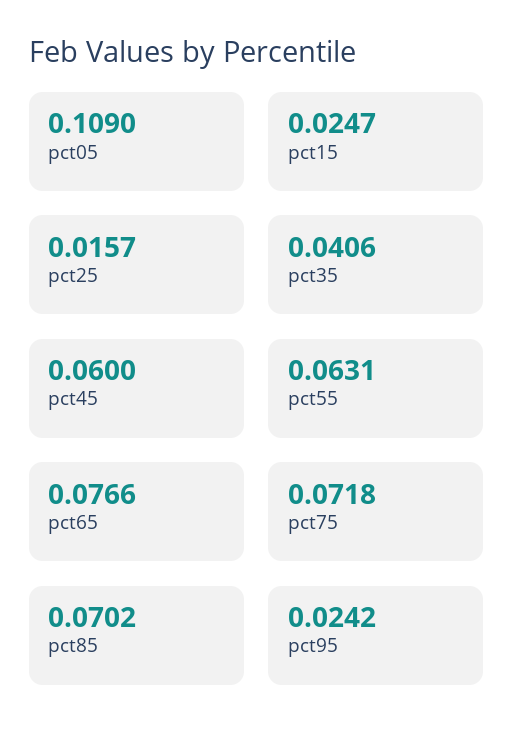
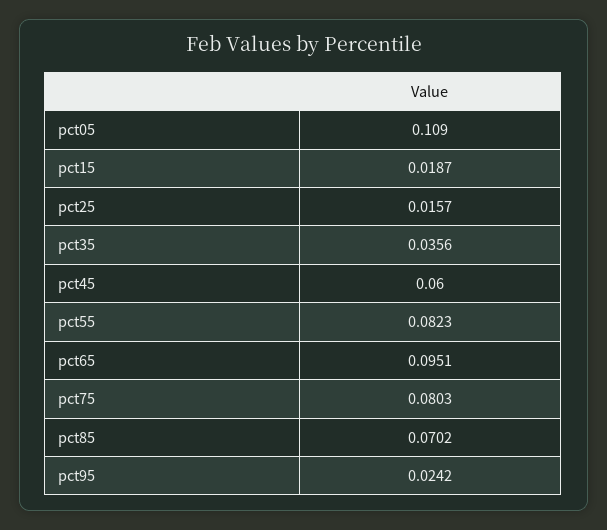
  {
    "pct05": 0.109,
-   "pct15": 0.0247,
+   "pct15": 0.0187,
    "pct25": 0.0157,
-   "pct35": 0.0406,
+   "pct35": 0.0356,
    "pct45": 0.06,
-   "pct55": 0.0631,
+   "pct55": 0.0823,
-   "pct65": 0.0766,
+   "pct65": 0.0951,
-   "pct75": 0.0718,
+   "pct75": 0.0803,
    "pct85": 0.0702,
    "pct95": 0.0242
  }

